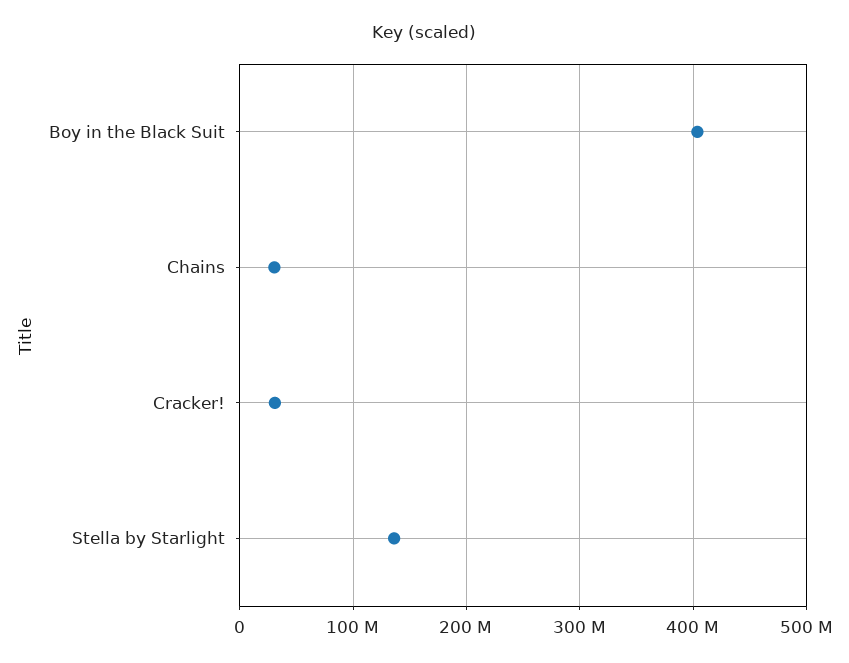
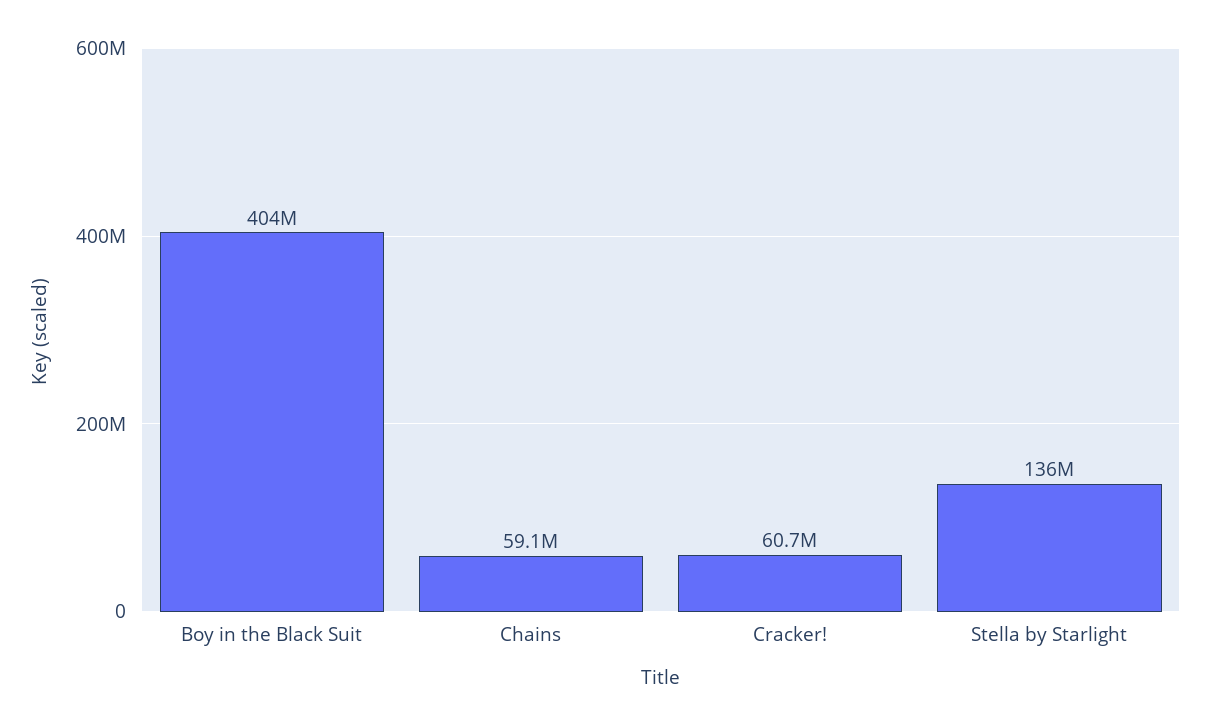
  {
    "Boy in the Black Suit": 404000000,
-   "Chains": 30000000,
+   "Chains": 59100000,
-   "Cracker!": 30000000,
+   "Cracker!": 60700000,
    "Stella by Starlight": 136000000
  }

